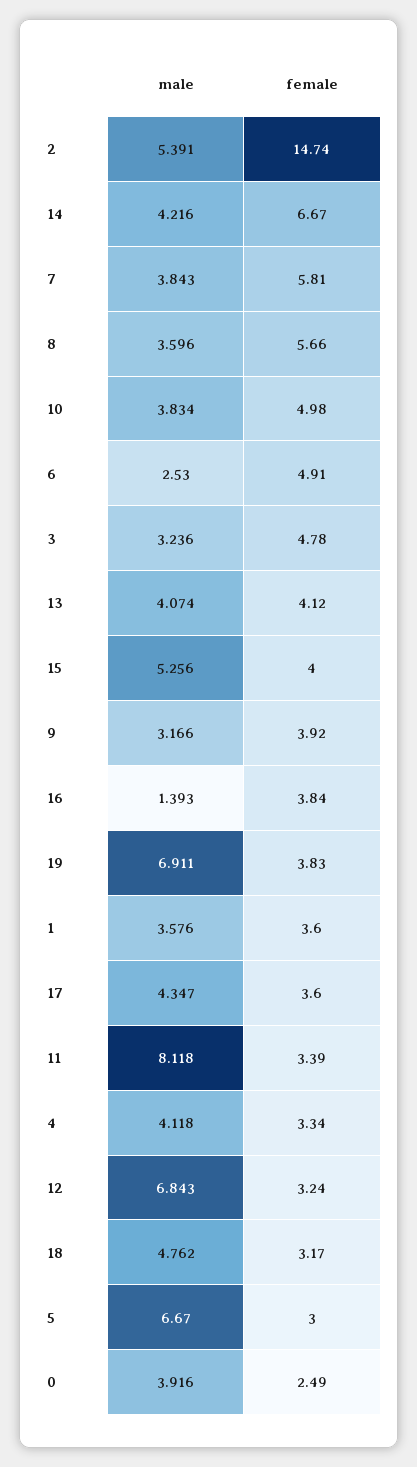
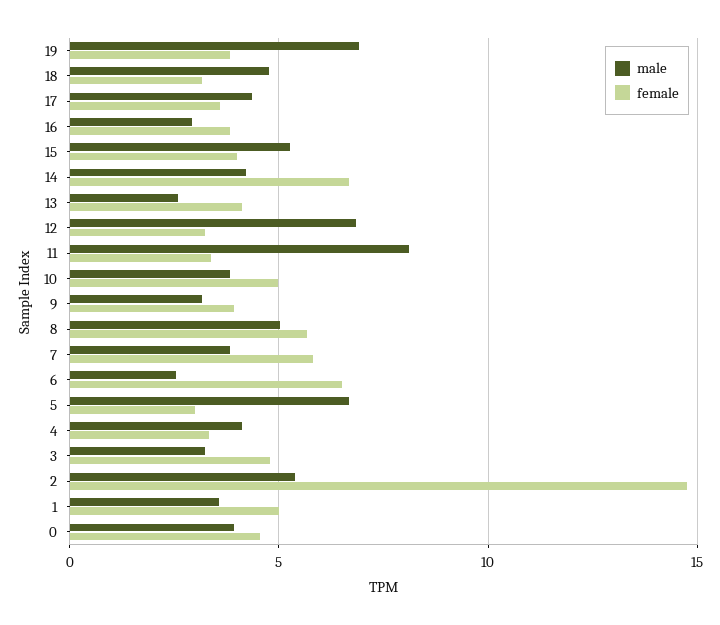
  {
    "male": {
      "2": 5.391,
      "14": 4.216,
      "7": 3.843,
-     "8": 3.596,
+     "8": 5,
      "10": 3.834,
      "6": 2.53,
      "3": 3.236,
-     "13": 4.074,
+     "13": 2.5,
      "15": 5.256,
      "9": 3.166,
-     "16": 1.393,
+     "16": 3,
      "19": 6.911,
      "1": 3.576,
      "17": 4.347,
      "11": 8.118,
      "4": 4.118,
      "12": 6.843,
      "18": 4.762,
      "5": 6.67,
      "0": 3.916
    },
    "female": {
      "2": 14.74,
      "14": 6.67,
      "7": 5.81,
      "8": 5.66,
      "10": 4.98,
-     "6": 4.91,
+     "6": 6.5,
      "3": 4.78,
      "13": 4.12,
      "15": 4,
      "9": 3.92,
      "16": 3.84,
      "19": 3.83,
-     "1": 3.6,
+     "1": 5,
      "17": 3.6,
      "11": 3.39,
      "4": 3.34,
      "12": 3.24,
      "18": 3.17,
      "5": 3,
-     "0": 2.49
+     "0": 4.5
    }
  }

